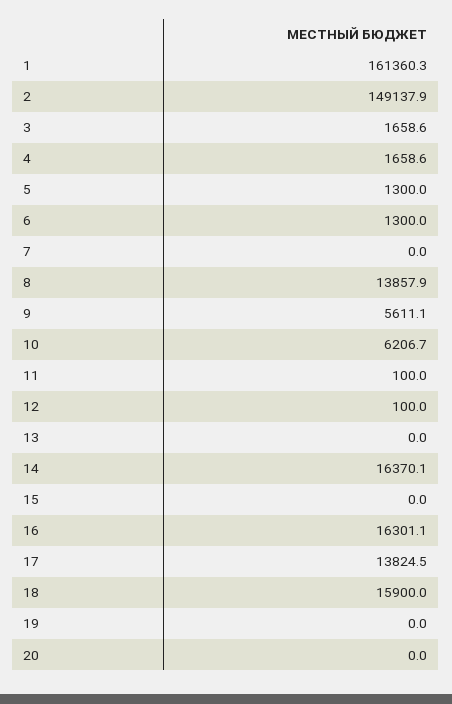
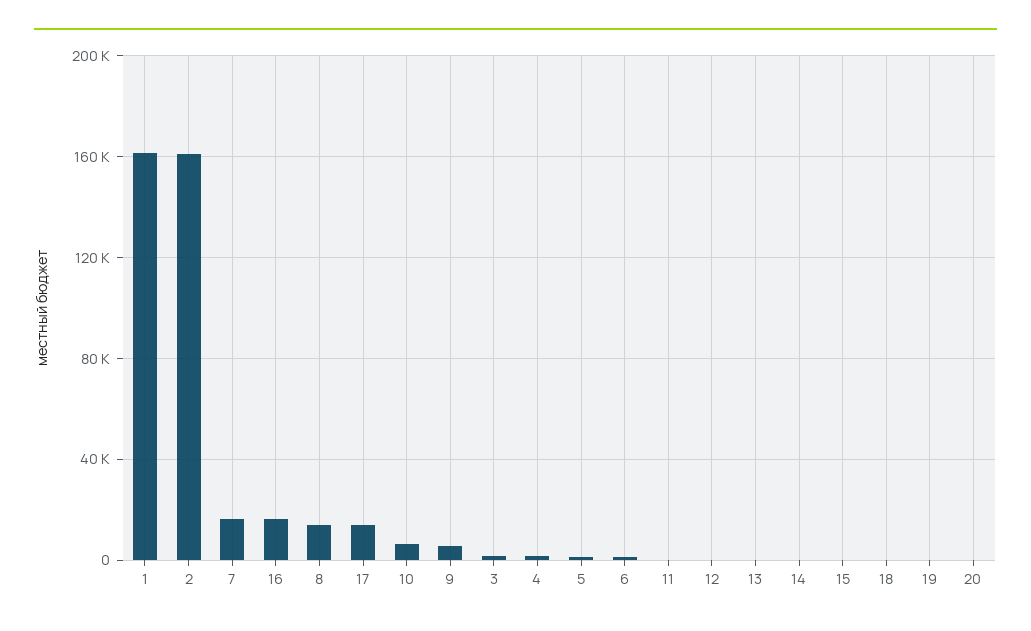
  {
    "1": 161360.3,
-   "2": 149137.9,
+   "2": 160000,
    "3": 1658.6,
    "4": 1658.6,
    "5": 1300,
    "6": 1300,
-   "7": 0,
+   "7": 15000,
    "8": 13857.9,
    "9": 5611.1,
    "10": 6206.7,
    "11": 100,
    "12": 100,
    "13": 0,
-   "14": 16370.1,
+   "14": 0,
    "15": 0,
    "16": 16301.1,
    "17": 13824.5,
-   "18": 15900,
+   "18": 0,
    "19": 0,
    "20": 0
  }

